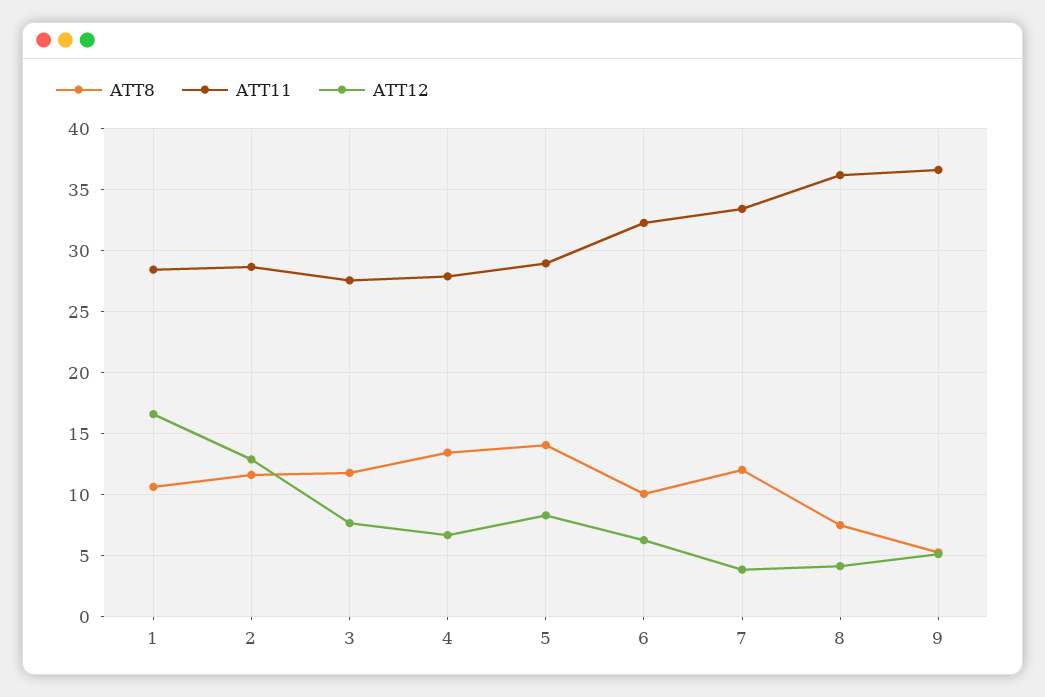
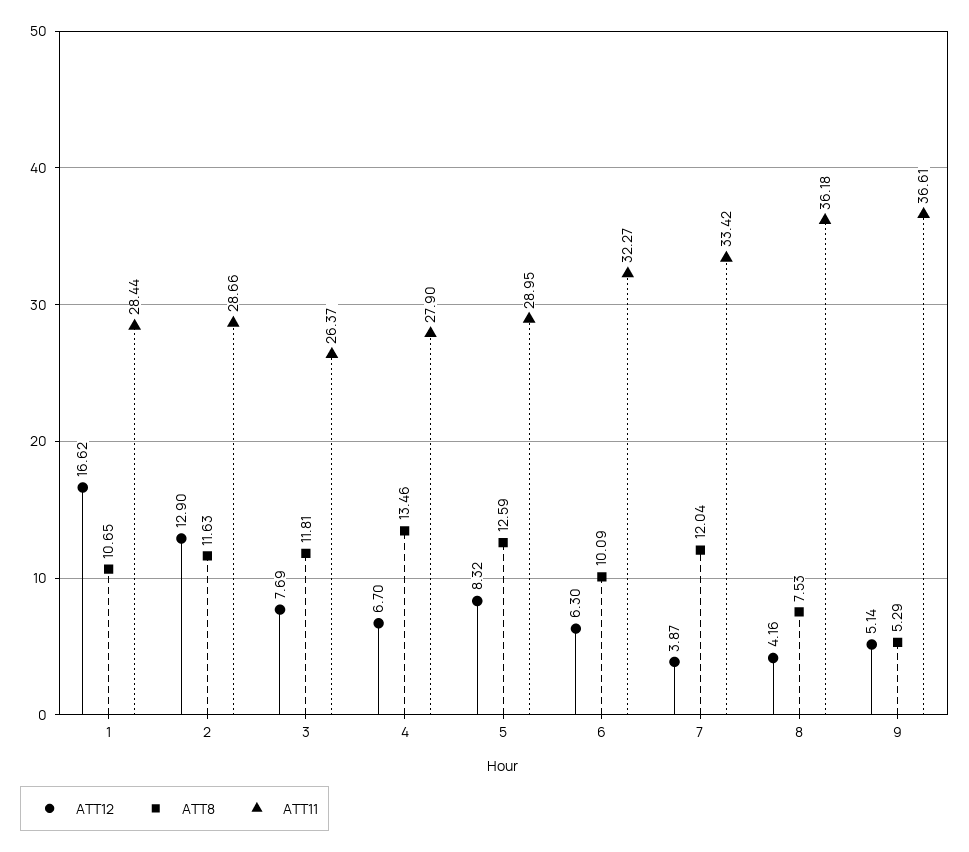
  {
    "ATT8": {
      "1": 10.65,
      "2": 11.63,
      "3": 11.81,
      "4": 13.46,
-     "5": 14,
+     "5": 12.59,
      "6": 10.09,
      "7": 12.04,
      "8": 7.53,
      "9": 5.29
    },
    "ATT11": {
      "1": 28.44,
      "2": 28.66,
-     "3": 27.5,
+     "3": 26.37,
      "4": 27.9,
      "5": 28.95,
      "6": 32.27,
      "7": 33.42,
      "8": 36.18,
      "9": 36.61
    },
    "ATT12": {
      "1": 16.62,
      "2": 12.9,
      "3": 7.69,
      "4": 6.7,
      "5": 8.32,
      "6": 6.3,
      "7": 3.87,
      "8": 4.16,
      "9": 5.14
    }
  }

